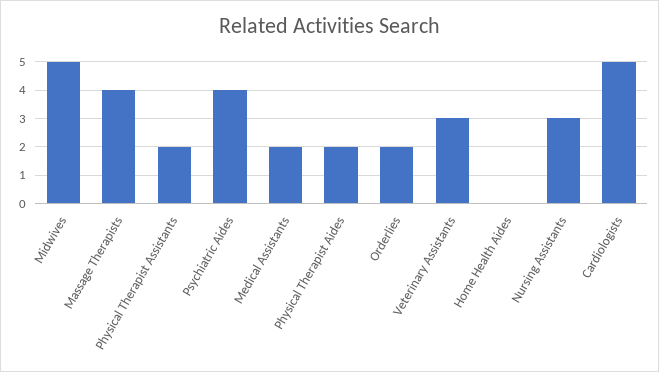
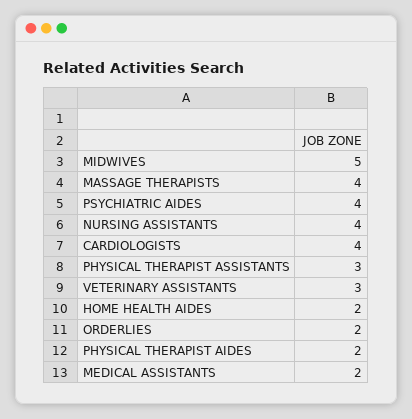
  {
    "Midwives": 5,
    "Massage Therapists": 4,
-   "Physical Therapist Assistants": 2,
+   "Physical Therapist Assistants": 3,
    "Psychiatric Aides": 4,
    "Medical Assistants": 2,
    "Physical Therapist Aides": 2,
    "Orderlies": 2,
    "Veterinary Assistants": 3,
-   "Home Health Aides": 0,
+   "Home Health Aides": 2,
-   "Nursing Assistants": 3,
+   "Nursing Assistants": 4,
-   "Cardiologists": 5
+   "Cardiologists": 4
  }

